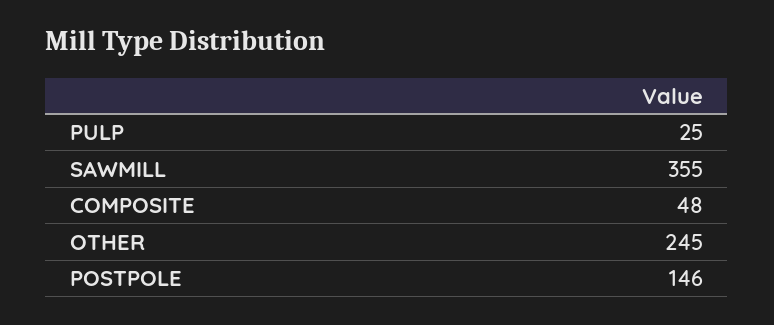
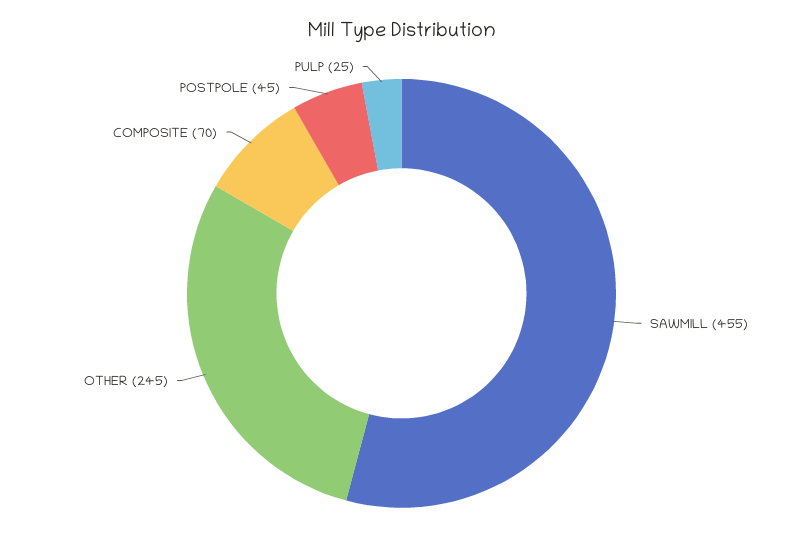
  {
    "PULP": 25,
-   "SAWMILL": 355,
+   "SAWMILL": 455,
-   "COMPOSITE": 48,
+   "COMPOSITE": 70,
    "OTHER": 245,
-   "POSTPOLE": 146
+   "POSTPOLE": 45
  }

